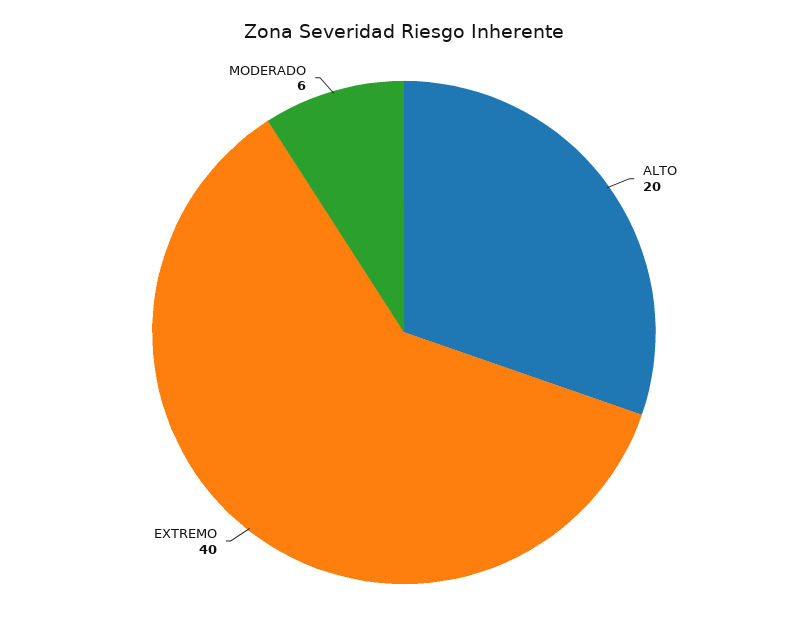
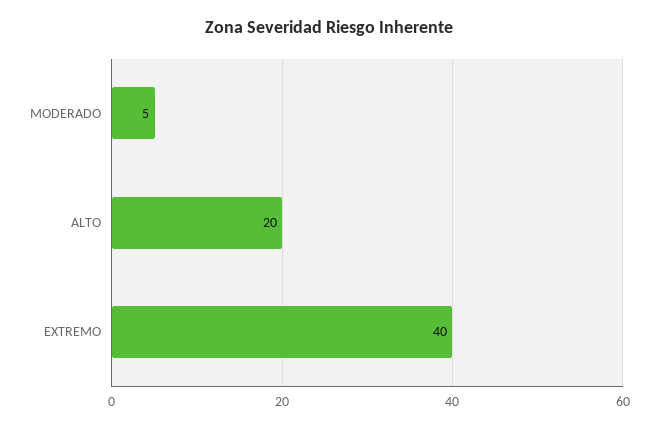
  {
    "ALTO": 20,
    "EXTREMO": 40,
-   "MODERADO": 6
+   "MODERADO": 5
  }

